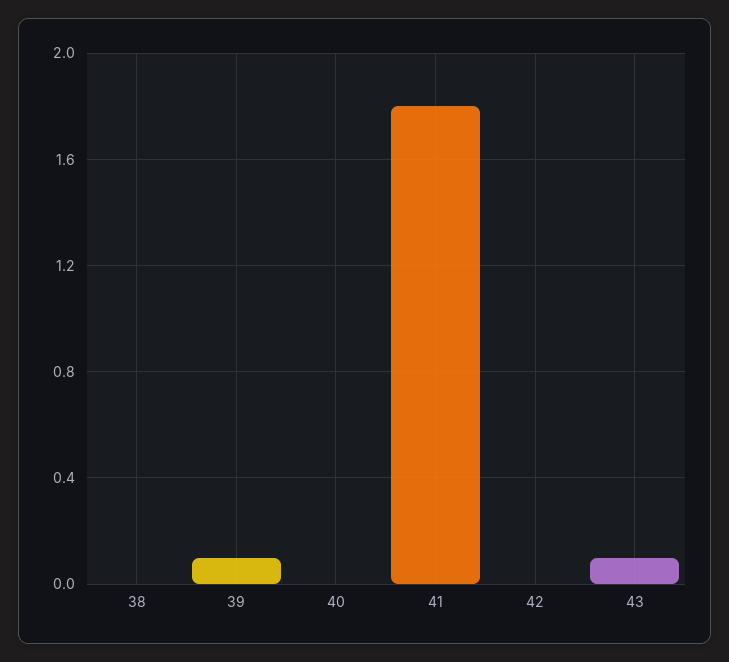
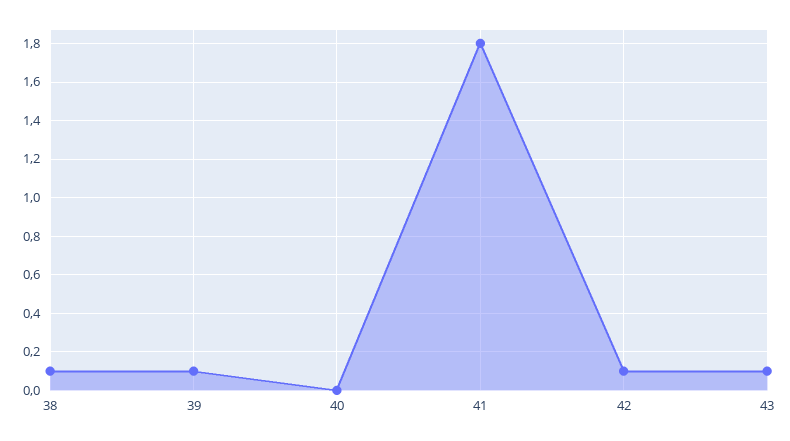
  {
-   "38": 0,
+   "38": 0.1,
    "39": 0.1,
    "40": 0,
    "41": 1.8,
-   "42": 0,
+   "42": 0.1,
    "43": 0.1
  }

